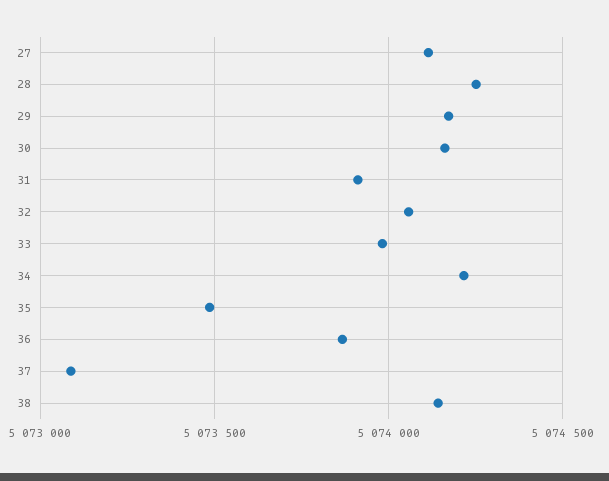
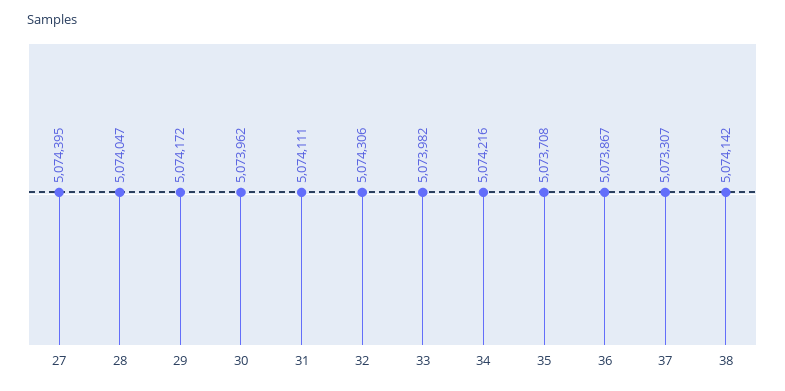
  {
-   "27": 5074100,
+   "27": 5074395,
-   "28": 5074250,
+   "28": 5074047,
    "29": 5074172,
-   "30": 5074150,
+   "30": 5073962,
-   "31": 5073900,
+   "31": 5074111,
-   "32": 5074050,
+   "32": 5074306,
    "33": 5073982,
    "34": 5074216,
-   "35": 5073500,
+   "35": 5073708,
    "36": 5073867,
-   "37": 5073100,
+   "37": 5073307,
    "38": 5074142
  }

